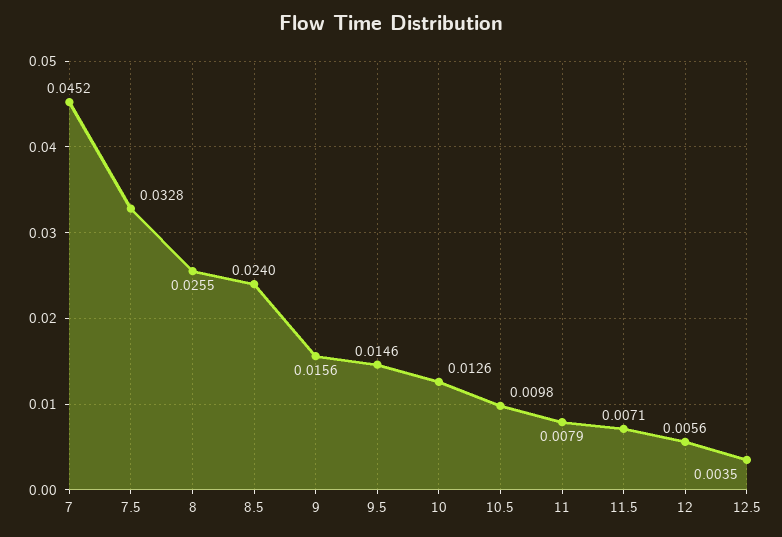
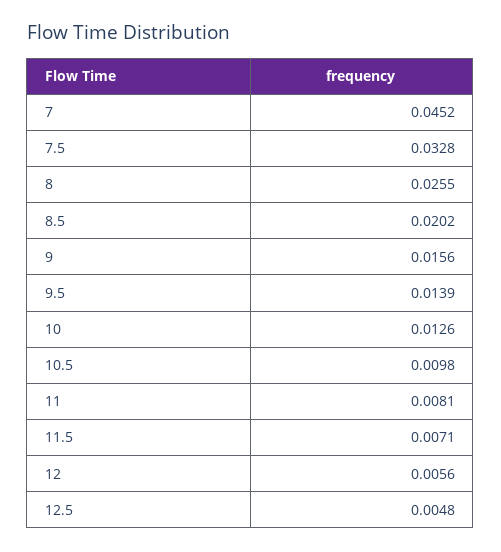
  {
    "7": 0.0452,
    "7.5": 0.0328,
    "8": 0.0255,
-   "8.5": 0.024,
+   "8.5": 0.0202,
    "9": 0.0156,
-   "9.5": 0.0146,
+   "9.5": 0.0139,
    "10": 0.0126,
    "10.5": 0.0098,
-   "11": 0.0079,
+   "11": 0.0081,
    "11.5": 0.0071,
    "12": 0.0056,
-   "12.5": 0.0035
+   "12.5": 0.0048
  }

